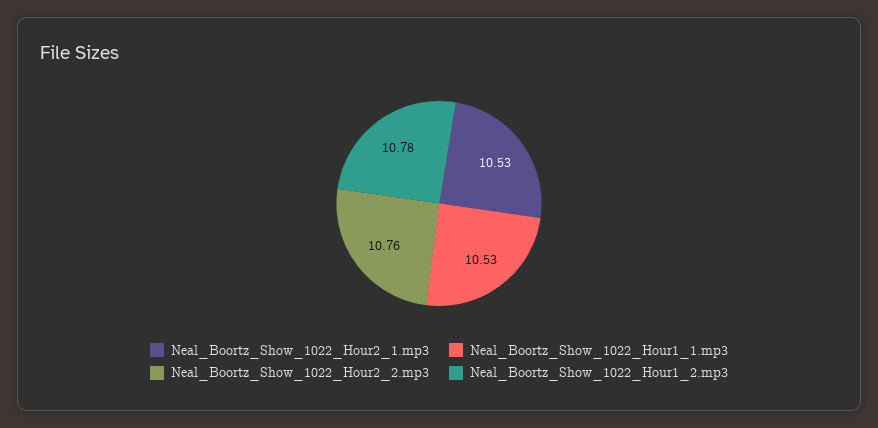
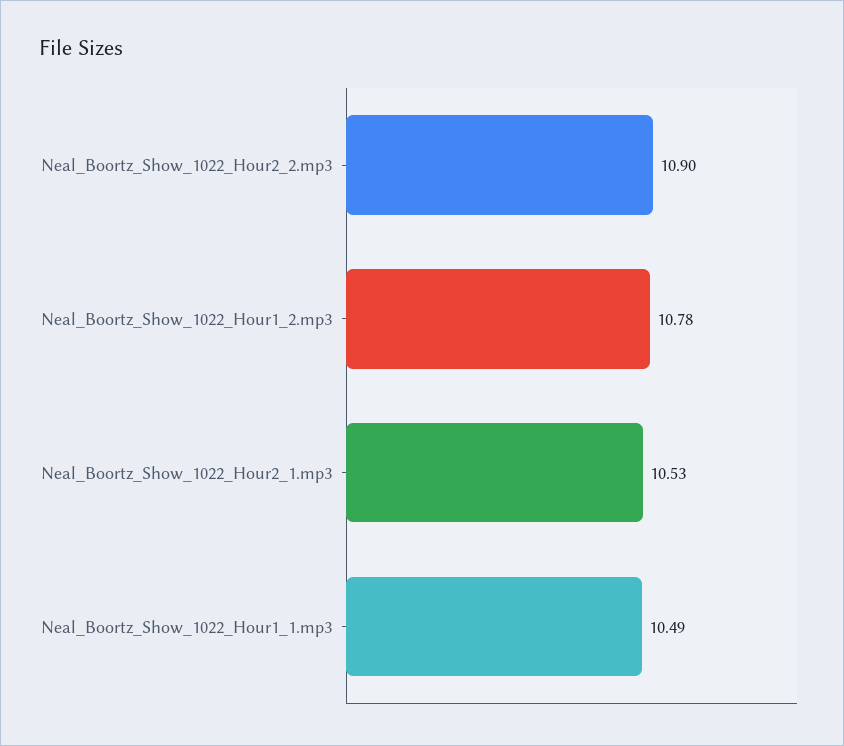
  {
    "Neal_Boortz_Show_1022_Hour2_1.mp3": 10.53,
-   "Neal_Boortz_Show_1022_Hour1_1.mp3": 10.53,
+   "Neal_Boortz_Show_1022_Hour1_1.mp3": 10.49,
-   "Neal_Boortz_Show_1022_Hour2_2.mp3": 10.76,
+   "Neal_Boortz_Show_1022_Hour2_2.mp3": 10.9,
    "Neal_Boortz_Show_1022_Hour1_2.mp3": 10.78
  }

